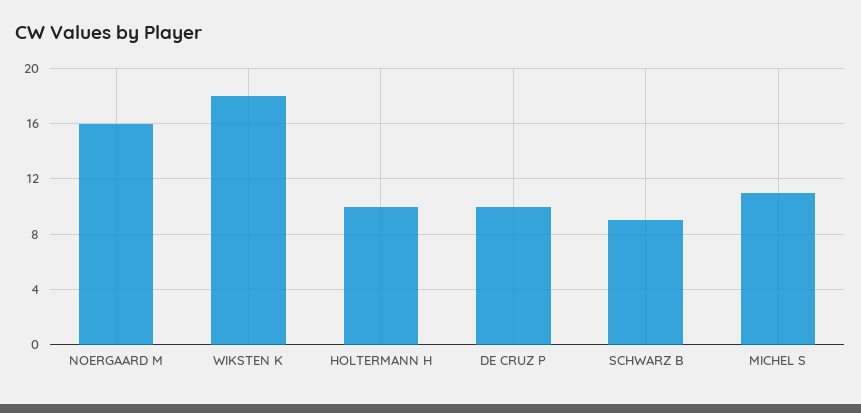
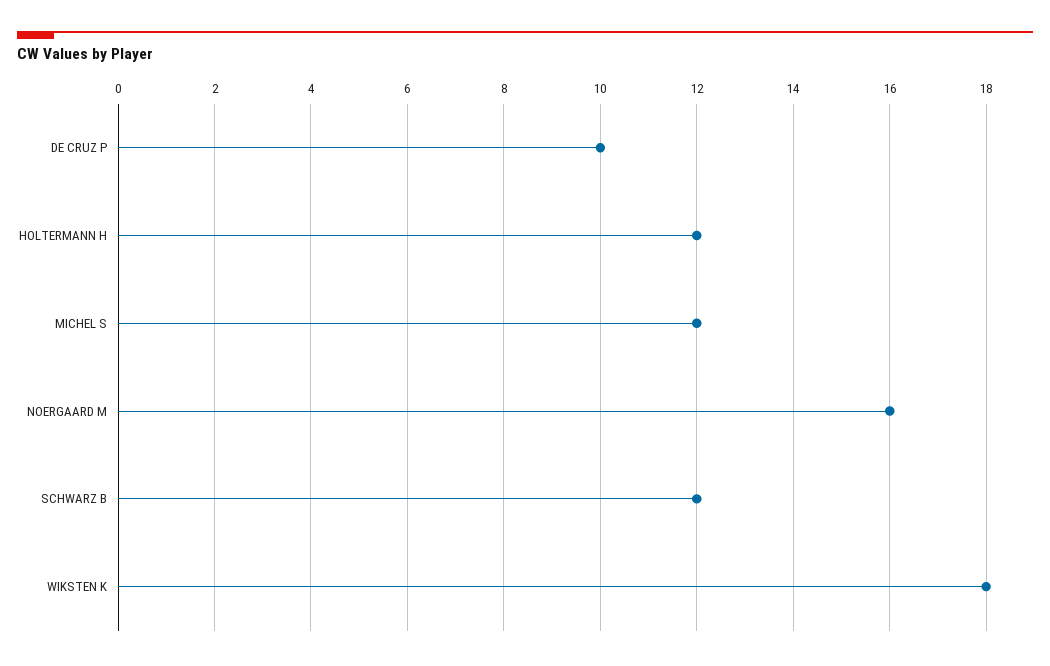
  {
    "NOERGAARD M": 16,
    "WIKSTEN K": 18,
-   "HOLTERMANN H": 10,
+   "HOLTERMANN H": 12,
    "DE CRUZ P": 10,
-   "SCHWARZ B": 9,
+   "SCHWARZ B": 12,
-   "MICHEL S": 11
+   "MICHEL S": 12
  }

